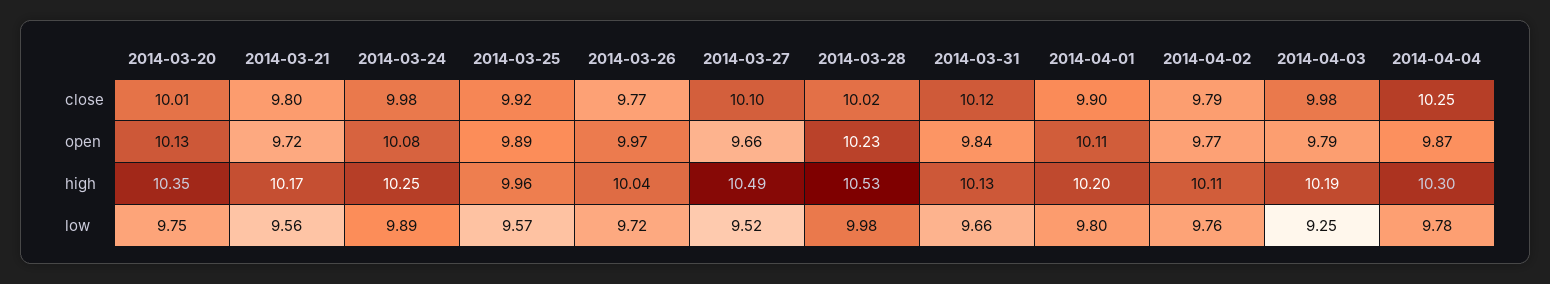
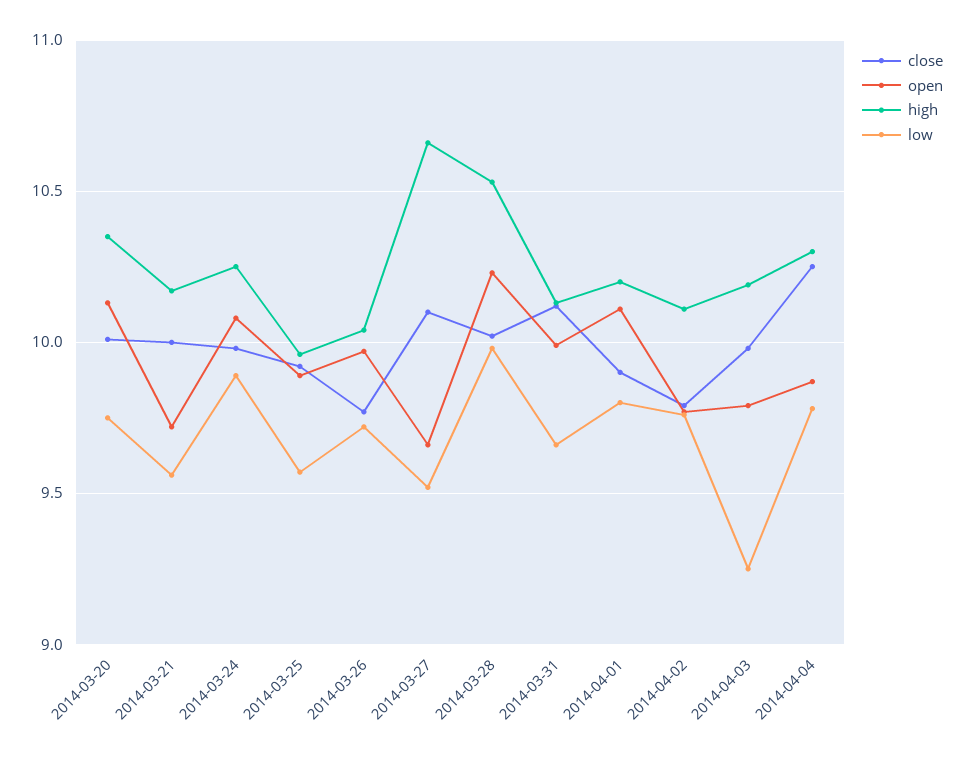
  {
    "close": {
      "2014-03-20": 10.01,
-     "2014-03-21": 9.8,
+     "2014-03-21": 10,
      "2014-03-24": 9.98,
      "2014-03-25": 9.92,
      "2014-03-26": 9.77,
      "2014-03-27": 10.1,
      "2014-03-28": 10.02,
      "2014-03-31": 10.12,
      "2014-04-01": 9.9,
      "2014-04-02": 9.79,
      "2014-04-03": 9.98,
      "2014-04-04": 10.25
    },
    "open": {
      "2014-03-20": 10.13,
      "2014-03-21": 9.72,
      "2014-03-24": 10.08,
      "2014-03-25": 9.89,
      "2014-03-26": 9.97,
      "2014-03-27": 9.66,
      "2014-03-28": 10.23,
-     "2014-03-31": 9.84,
+     "2014-03-31": 10,
      "2014-04-01": 10.11,
      "2014-04-02": 9.77,
      "2014-04-03": 9.79,
      "2014-04-04": 9.87
    },
    "high": {
      "2014-03-20": 10.35,
      "2014-03-21": 10.17,
      "2014-03-24": 10.25,
      "2014-03-25": 9.96,
      "2014-03-26": 10.04,
-     "2014-03-27": 10.49,
+     "2014-03-27": 10.65,
      "2014-03-28": 10.53,
      "2014-03-31": 10.13,
      "2014-04-01": 10.2,
      "2014-04-02": 10.11,
      "2014-04-03": 10.19,
      "2014-04-04": 10.3
    },
    "low": {
      "2014-03-20": 9.75,
      "2014-03-21": 9.56,
      "2014-03-24": 9.89,
      "2014-03-25": 9.57,
      "2014-03-26": 9.72,
      "2014-03-27": 9.52,
      "2014-03-28": 9.98,
      "2014-03-31": 9.66,
      "2014-04-01": 9.8,
      "2014-04-02": 9.76,
      "2014-04-03": 9.25,
      "2014-04-04": 9.78
    }
  }

